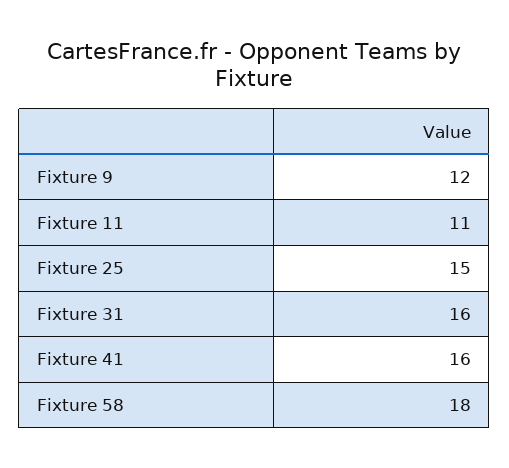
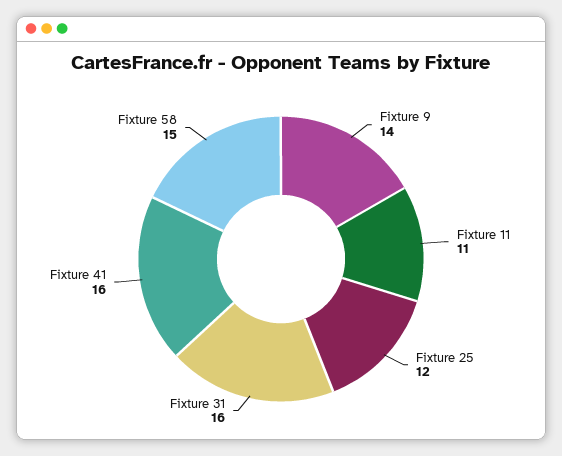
  {
-   "Fixture 9": 12,
+   "Fixture 9": 14,
    "Fixture 11": 11,
-   "Fixture 25": 15,
+   "Fixture 25": 12,
    "Fixture 31": 16,
    "Fixture 41": 16,
-   "Fixture 58": 18
+   "Fixture 58": 15
  }

